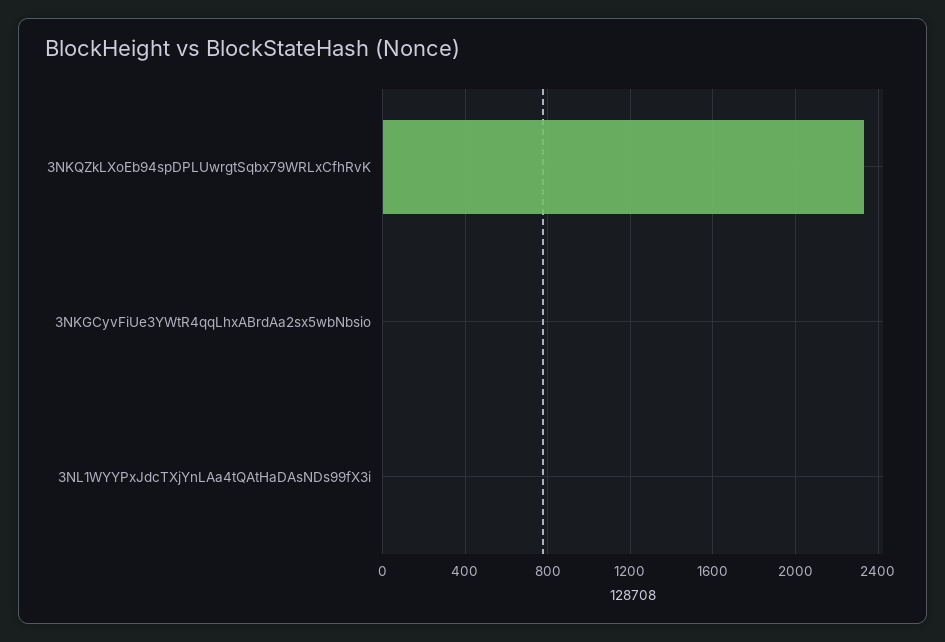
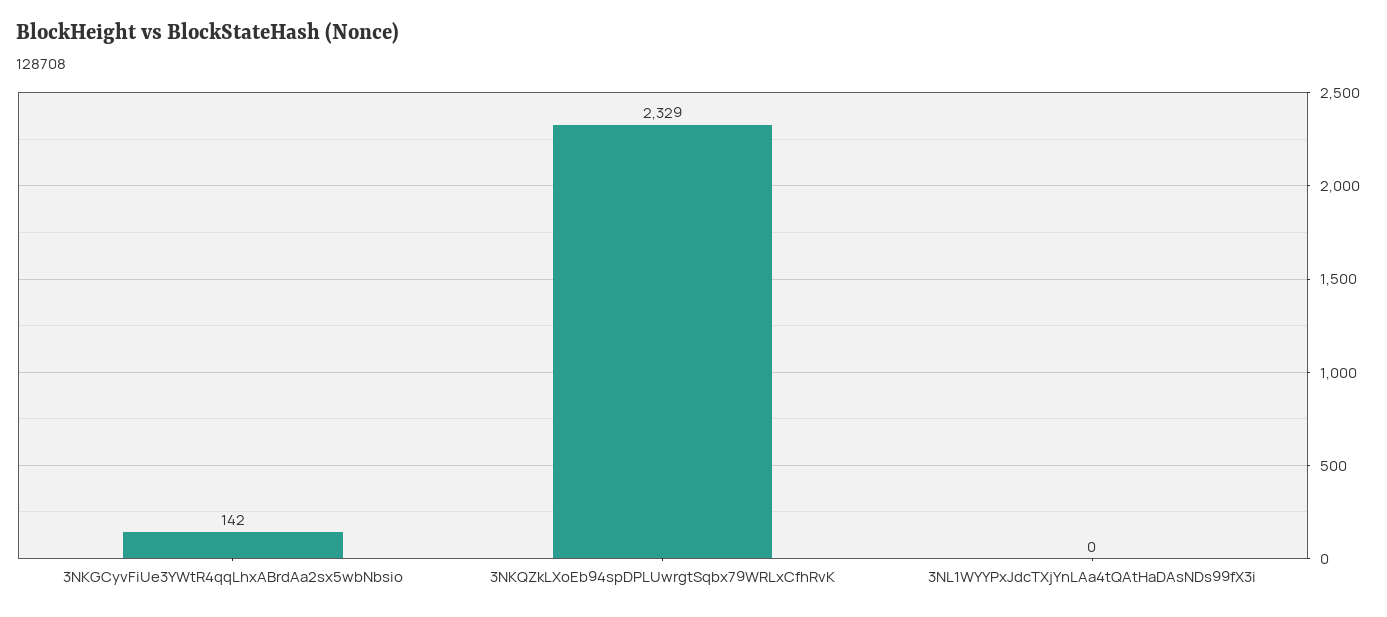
  {
    "3NKQZkLXoEb94spDPLUwrgtSqbx79WRLxCfhRvK": 2329,
-   "3NKGCyvFiUe3YWtR4qqLhxABrdAa2sx5wbNbsio": 0,
+   "3NKGCyvFiUe3YWtR4qqLhxABrdAa2sx5wbNbsio": 142,
    "3NL1WYYPxJdcTXjYnLAa4tQAtHaDAsNDs99fX3i": 0
  }

